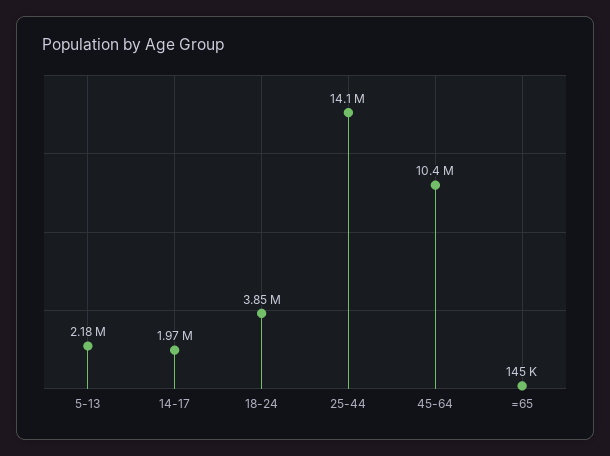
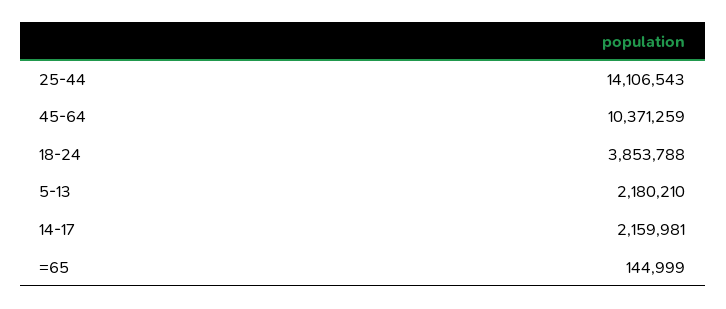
  {
    "5-13": 2180210,
-   "14-17": 1970000,
+   "14-17": 2159981,
    "18-24": 3853788,
    "25-44": 14106543,
    "45-64": 10371259,
    "=65": 144999
  }

